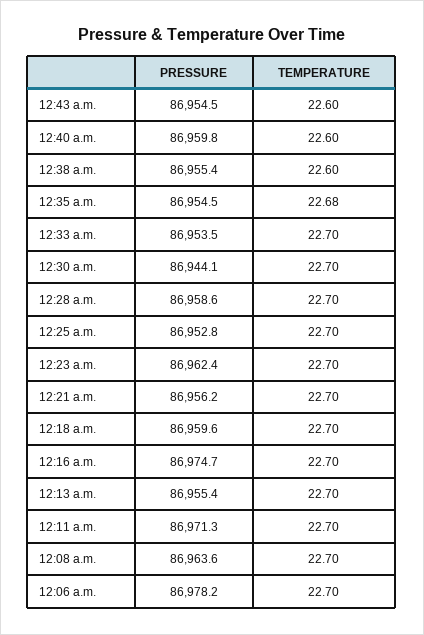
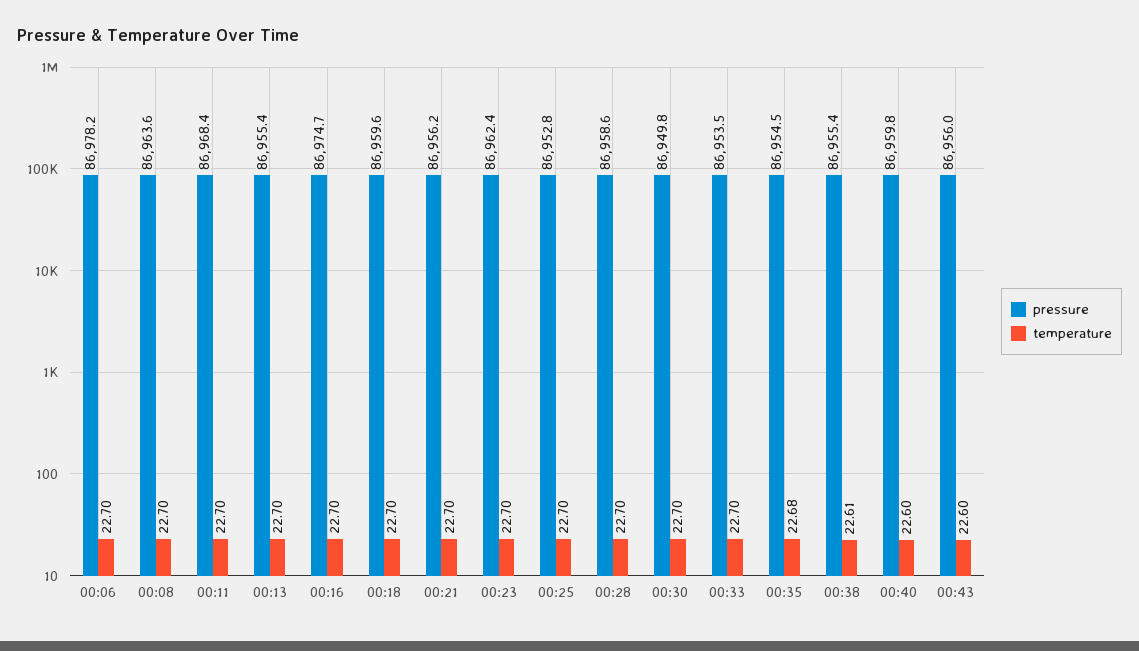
  {
    "PRESSURE": {
-     "12:43 a.m.": 86954.5,
+     "12:43 a.m.": 86956,
      "12:40 a.m.": 86959.8,
      "12:38 a.m.": 86955.4,
      "12:35 a.m.": 86954.5,
      "12:33 a.m.": 86953.5,
-     "12:30 a.m.": 86944.1,
+     "12:30 a.m.": 86949.8,
      "12:28 a.m.": 86958.6,
      "12:25 a.m.": 86952.8,
      "12:23 a.m.": 86962.4,
      "12:21 a.m.": 86956.2,
      "12:18 a.m.": 86959.6,
      "12:16 a.m.": 86974.7,
      "12:13 a.m.": 86955.4,
-     "12:11 a.m.": 86971.3,
+     "12:11 a.m.": 86968.4,
      "12:08 a.m.": 86963.6,
      "12:06 a.m.": 86978.2
    },
    "TEMPERATURE": {
      "12:43 a.m.": 22.6,
      "12:40 a.m.": 22.6,
-     "12:38 a.m.": 22.6,
+     "12:38 a.m.": 22.61,
      "12:35 a.m.": 22.68,
      "12:33 a.m.": 22.7,
      "12:30 a.m.": 22.7,
      "12:28 a.m.": 22.7,
      "12:25 a.m.": 22.7,
      "12:23 a.m.": 22.7,
      "12:21 a.m.": 22.7,
      "12:18 a.m.": 22.7,
      "12:16 a.m.": 22.7,
      "12:13 a.m.": 22.7,
      "12:11 a.m.": 22.7,
      "12:08 a.m.": 22.7,
      "12:06 a.m.": 22.7
    }
  }

